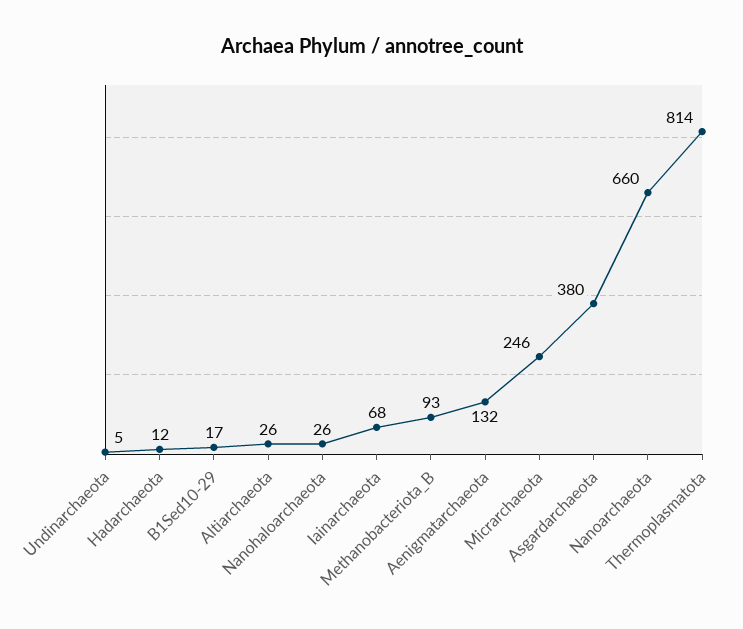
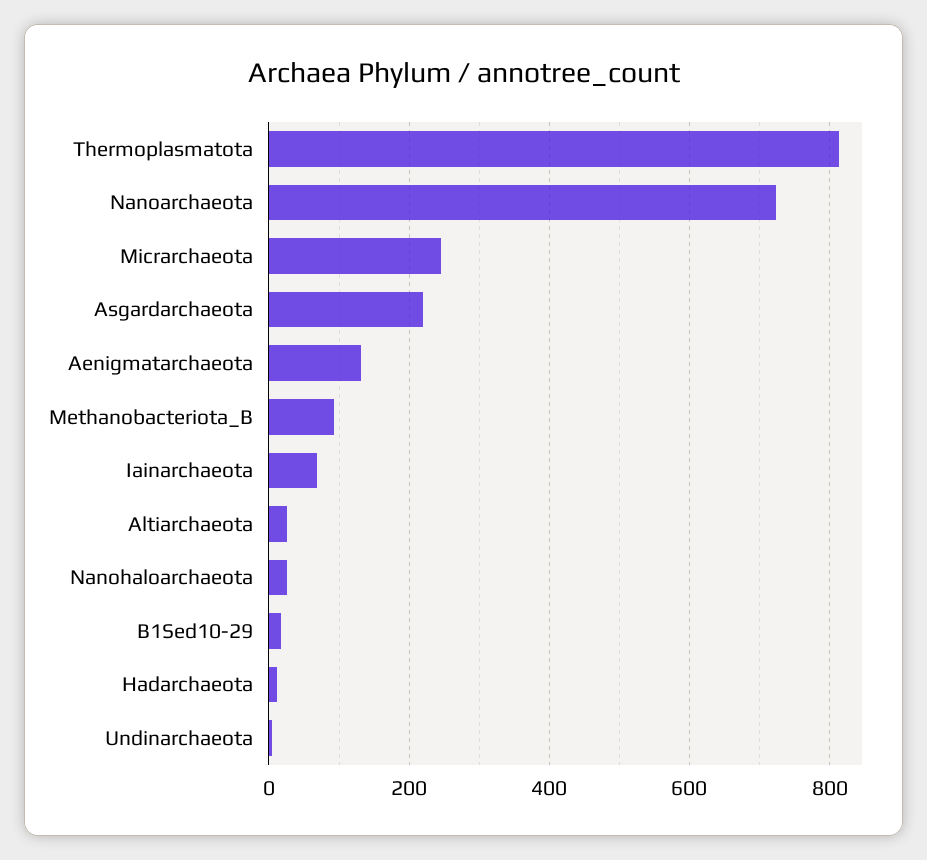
  {
    "Undinarchaeota": 5,
    "Hadarchaeota": 12,
    "B1Sed10-29": 17,
    "Altiarchaeota": 26,
    "Nanohaloarchaeota": 26,
    "Iainarchaeota": 68,
    "Methanobacteriota_B": 93,
    "Aenigmatarchaeota": 132,
    "Micrarchaeota": 246,
-   "Asgardarchaeota": 380,
+   "Asgardarchaeota": 220,
-   "Nanoarchaeota": 660,
+   "Nanoarchaeota": 720,
    "Thermoplasmatota": 814
  }

